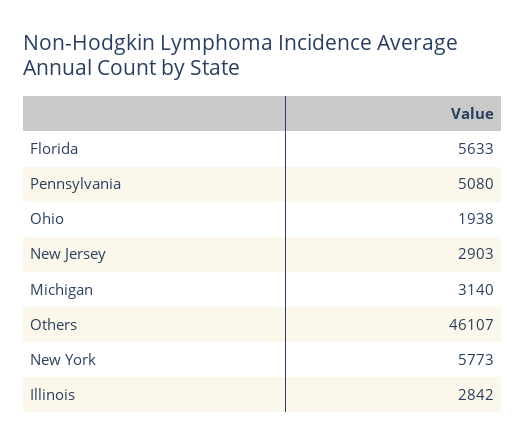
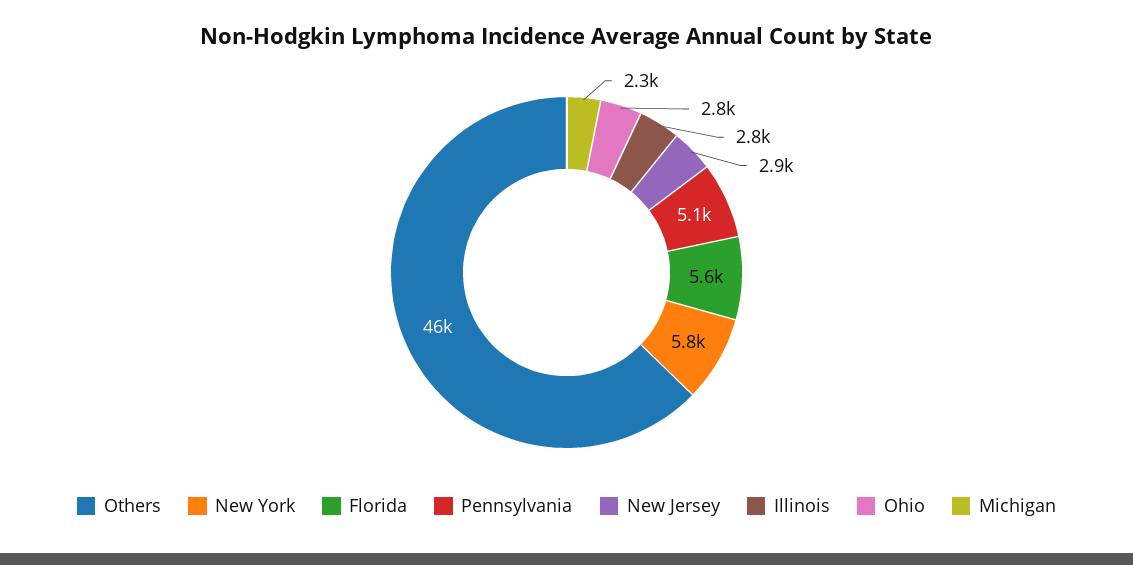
  {
    "Florida": 5633,
    "Pennsylvania": 5080,
-   "Ohio": 1938,
+   "Ohio": 2800,
    "New Jersey": 2903,
-   "Michigan": 3140,
+   "Michigan": 2300,
    "Others": 46107,
    "New York": 5773,
    "Illinois": 2842
  }

